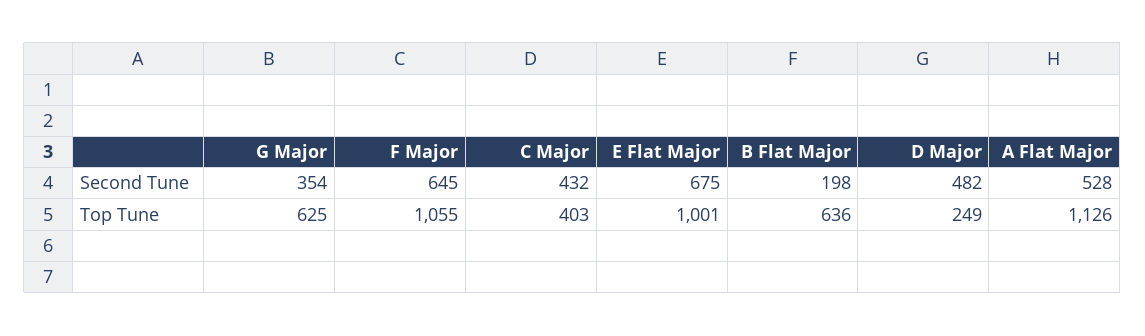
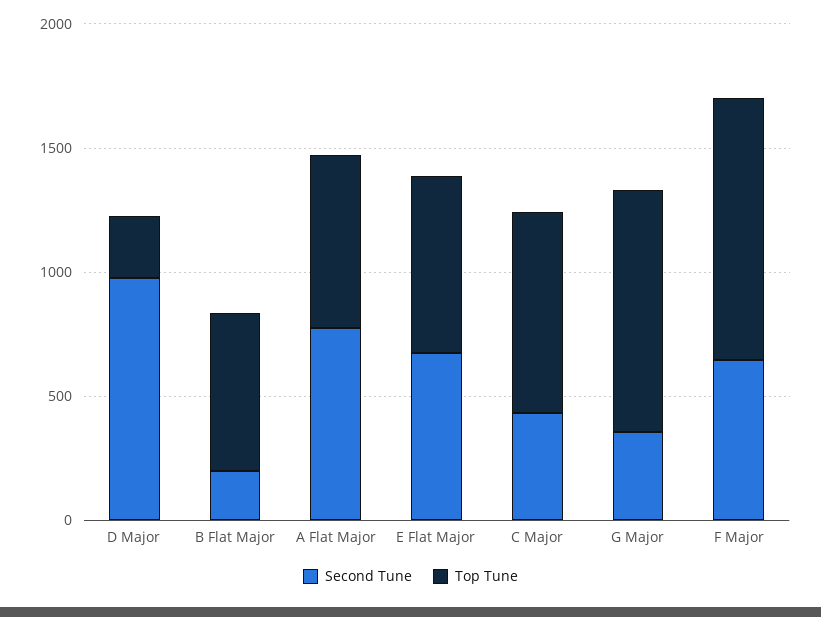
  {
    "Second Tune": {
      "G Major": 354,
      "F Major": 645,
      "C Major": 432,
      "E Flat Major": 675,
      "B Flat Major": 198,
-     "D Major": 482,
+     "D Major": 1000,
-     "A Flat Major": 528
+     "A Flat Major": 800
    },
    "Top Tune": {
-     "G Major": 625,
+     "G Major": 1000,
      "F Major": 1055,
-     "C Major": 403,
+     "C Major": 800,
-     "E Flat Major": 1001,
+     "E Flat Major": 700,
      "B Flat Major": 636,
      "D Major": 249,
-     "A Flat Major": 1126
+     "A Flat Major": 700
    }
  }

